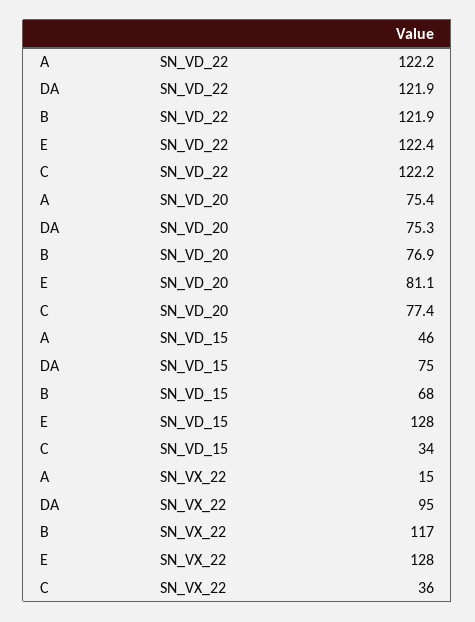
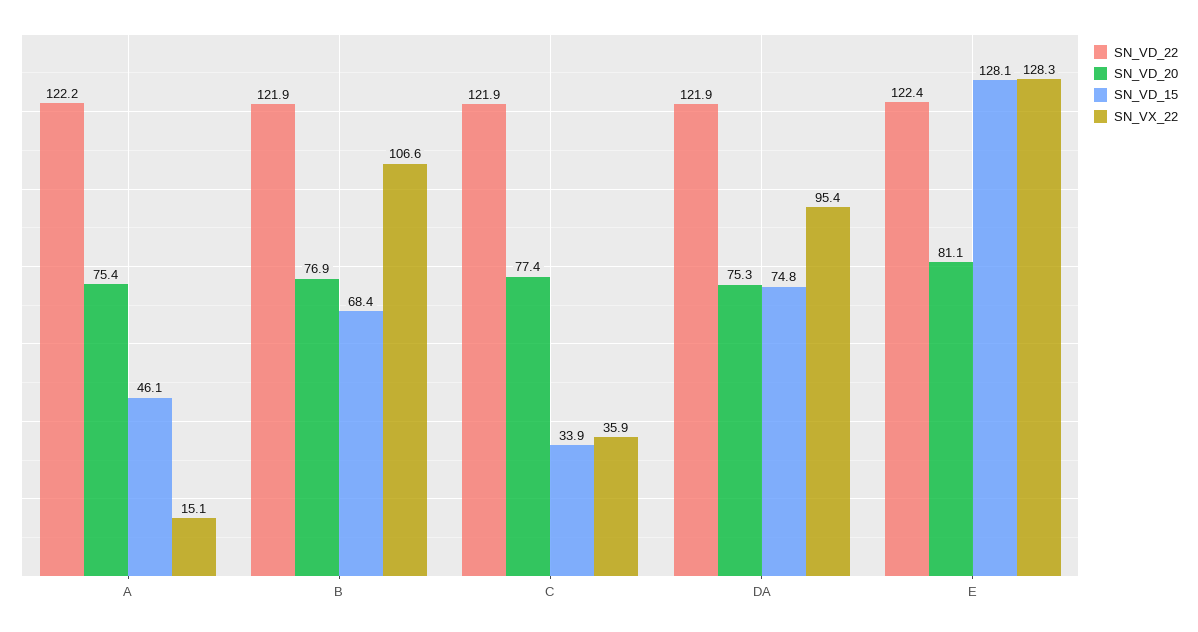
  {
    "SN_VD_22": {
      "A": 122.2,
      "DA": 121.9,
      "B": 121.9,
      "E": 122.4,
-     "C": 122.2
+     "C": 121.9
    },
    "SN_VD_20": {
      "A": 75.4,
      "DA": 75.3,
      "B": 76.9,
      "E": 81.1,
      "C": 77.4
    },
    "SN_VD_15": {
      "A": 46.1,
      "DA": 74.8,
      "B": 68.4,
      "E": 128.1,
      "C": 33.9
    },
    "SN_VX_22": {
      "A": 15.1,
      "DA": 95.4,
-     "B": 117,
+     "B": 106.6,
      "E": 128.3,
      "C": 35.9
    }
  }

